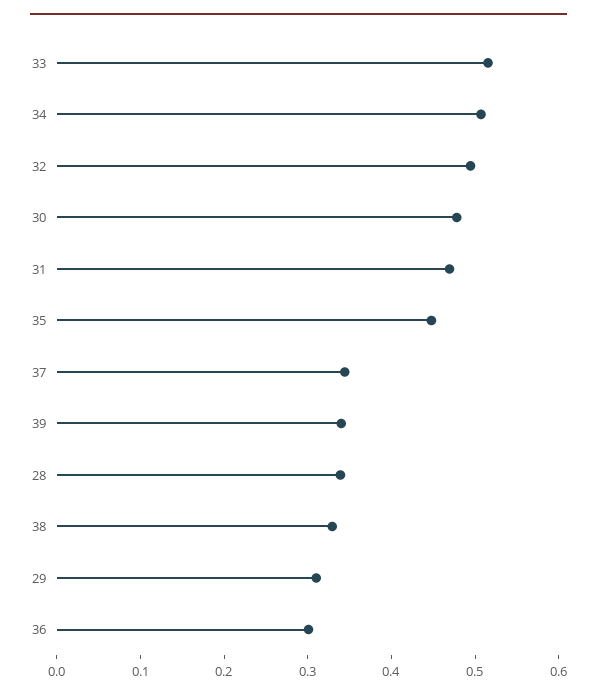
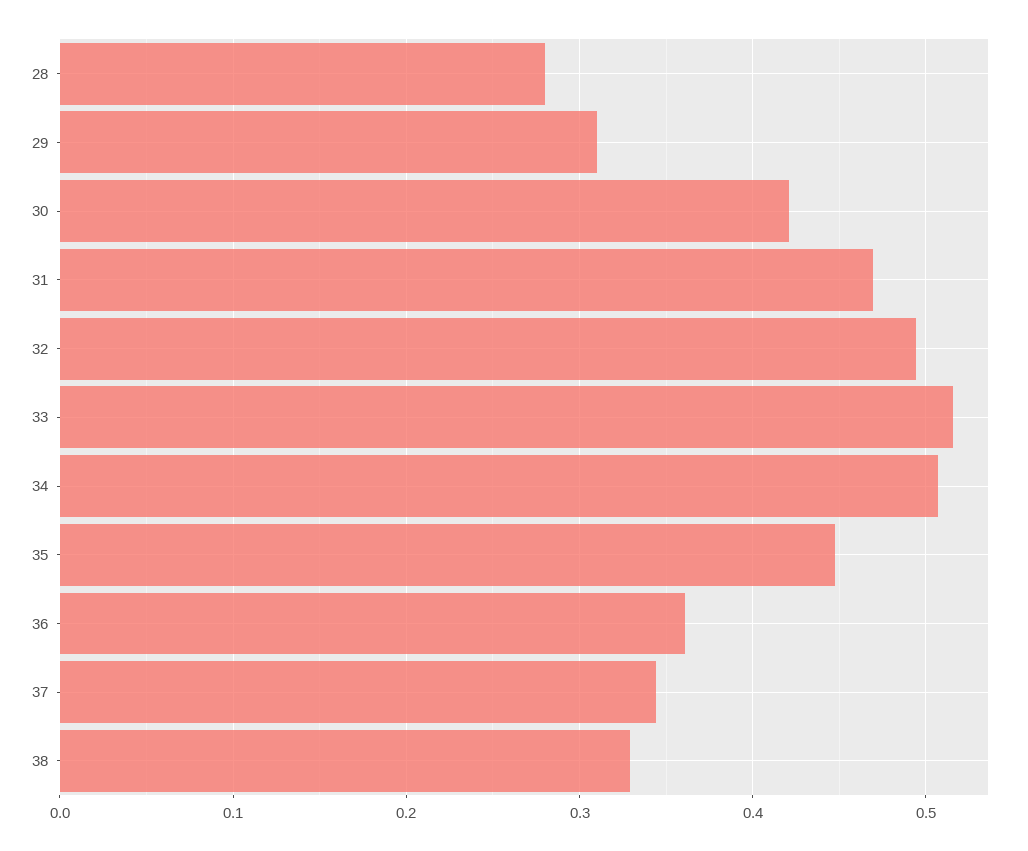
  {
    "33": 0.52,
    "34": 0.51,
    "32": 0.49,
-   "30": 0.48,
+   "30": 0.42,
    "31": 0.47,
    "35": 0.45,
    "37": 0.34,
-   "39": 0.34,
-   "28": 0.34,
+   "28": 0.28,
    "38": 0.33,
    "29": 0.31,
-   "36": 0.3
+   "36": 0.36
  }

